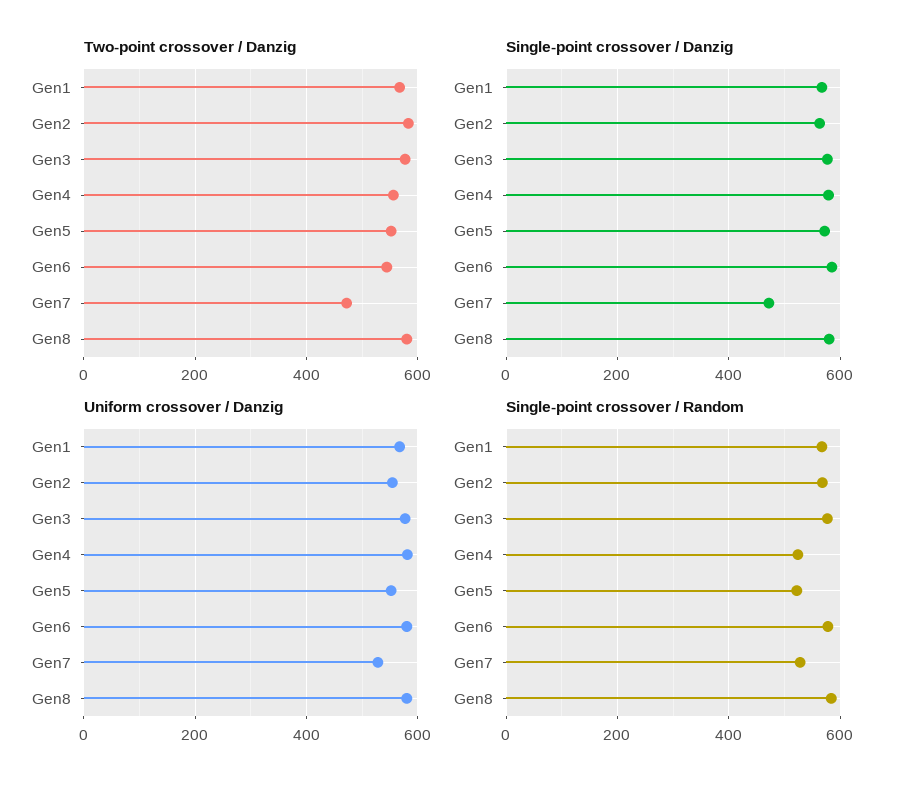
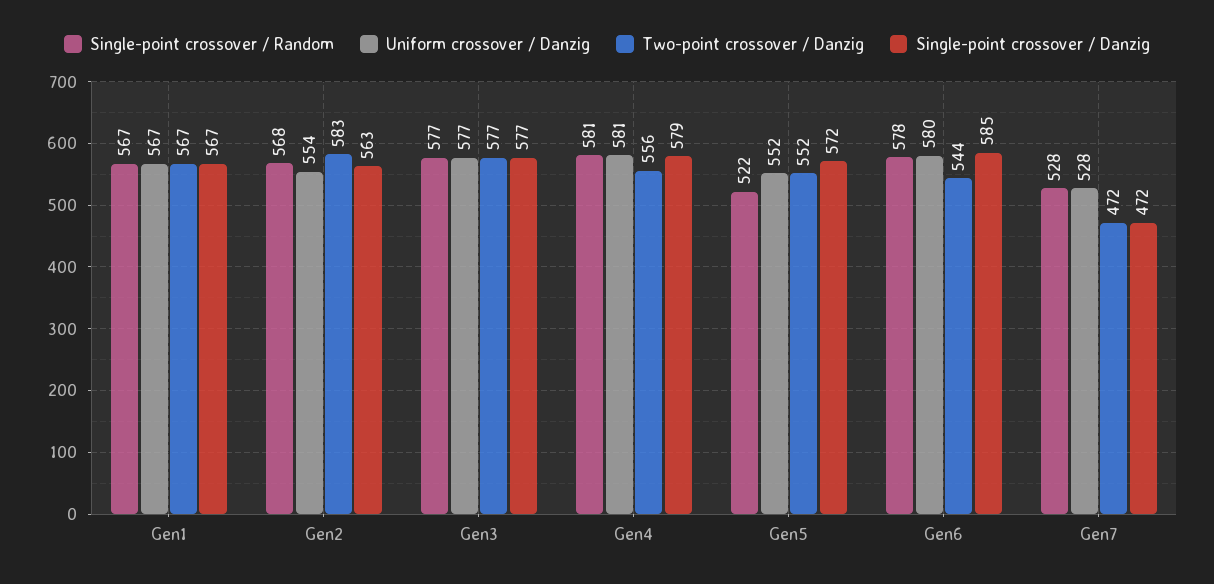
  {
    "Two-point crossover / Danzig": {
      "Gen1": 567,
      "Gen2": 583,
      "Gen3": 577,
      "Gen4": 556,
      "Gen5": 552,
      "Gen6": 544,
-     "Gen7": 472,
+     "Gen7": 472
-     "Gen8": 580
    },
    "Single-point crossover / Danzig": {
      "Gen1": 567,
      "Gen2": 563,
      "Gen3": 577,
      "Gen4": 579,
      "Gen5": 572,
      "Gen6": 585,
-     "Gen7": 472,
+     "Gen7": 472
-     "Gen8": 580
    },
    "Uniform crossover / Danzig": {
      "Gen1": 567,
      "Gen2": 554,
      "Gen3": 577,
      "Gen4": 581,
      "Gen5": 552,
      "Gen6": 580,
-     "Gen7": 528,
+     "Gen7": 528
-     "Gen8": 580
    },
    "Single-point crossover / Random": {
      "Gen1": 567,
      "Gen2": 568,
      "Gen3": 577,
-     "Gen4": 520,
+     "Gen4": 581,
      "Gen5": 522,
      "Gen6": 578,
-     "Gen7": 528,
+     "Gen7": 528
-     "Gen8": 580
    }
  }

